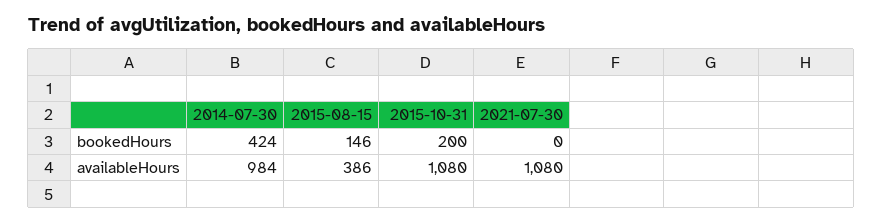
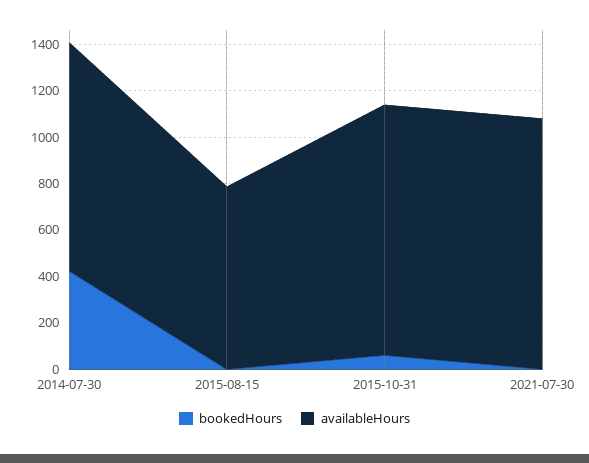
  {
    "bookedHours": {
      "2014-07-30": 424,
-     "2015-08-15": 146,
+     "2015-08-15": 0,
-     "2015-10-31": 200,
+     "2015-10-31": 50,
      "2021-07-30": 0
    },
    "availableHours": {
      "2014-07-30": 984,
-     "2015-08-15": 386,
+     "2015-08-15": 800,
      "2015-10-31": 1080,
      "2021-07-30": 1080
    }
  }

